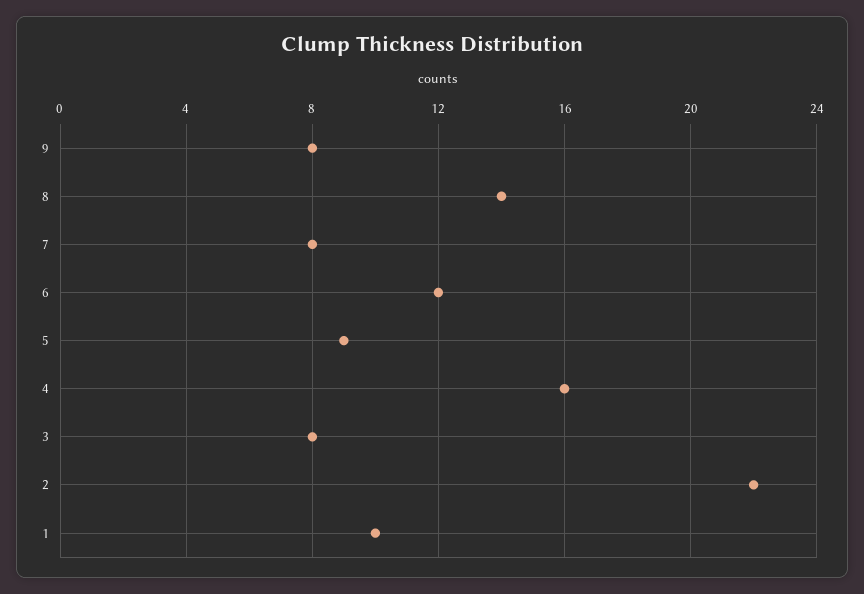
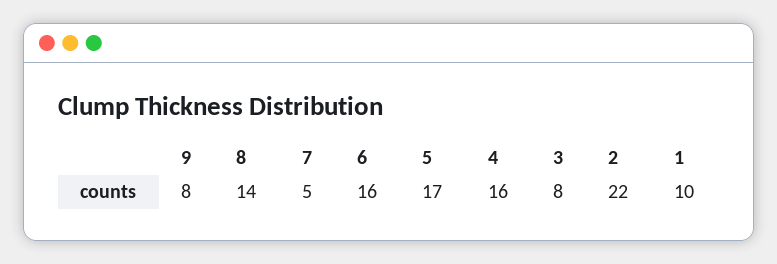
  {
    "9": 8,
    "8": 14,
-   "7": 8,
+   "7": 5,
-   "6": 12,
+   "6": 16,
-   "5": 9,
+   "5": 17,
    "4": 16,
    "3": 8,
    "2": 22,
    "1": 10
  }

